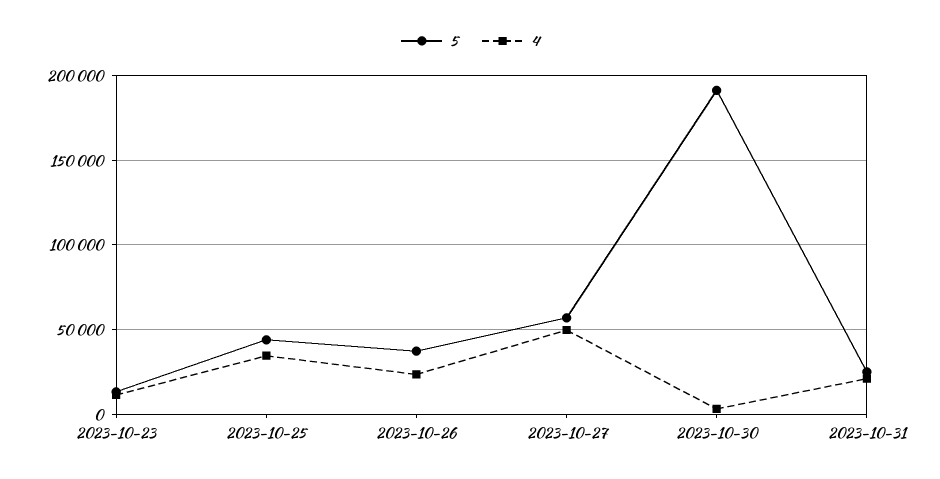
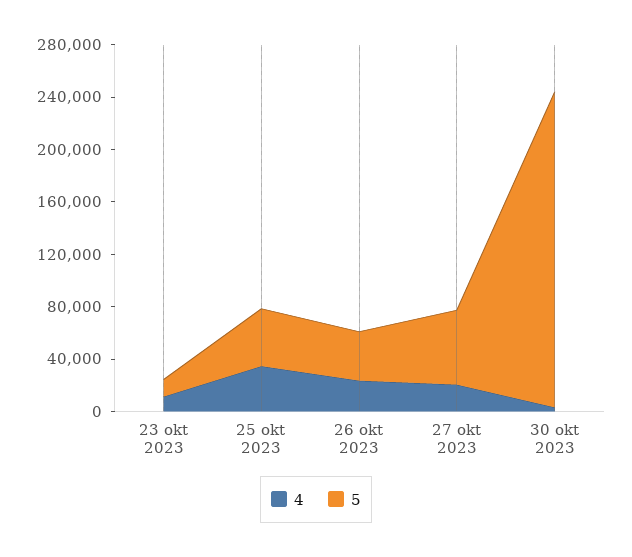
  {
    "5": {
      "2023-10-23": 15000,
      "2023-10-25": 45000,
      "2023-10-26": 35000,
      "2023-10-27": 55000,
-     "2023-10-30": 190000,
+     "2023-10-30": 240000
-     "2023-10-31": 25000
    },
    "4": {
      "2023-10-23": 10000,
      "2023-10-25": 35000,
      "2023-10-26": 25000,
-     "2023-10-27": 50000,
+     "2023-10-27": 20000,
-     "2023-10-30": 5000,
+     "2023-10-30": 5000
-     "2023-10-31": 20000
    }
  }

